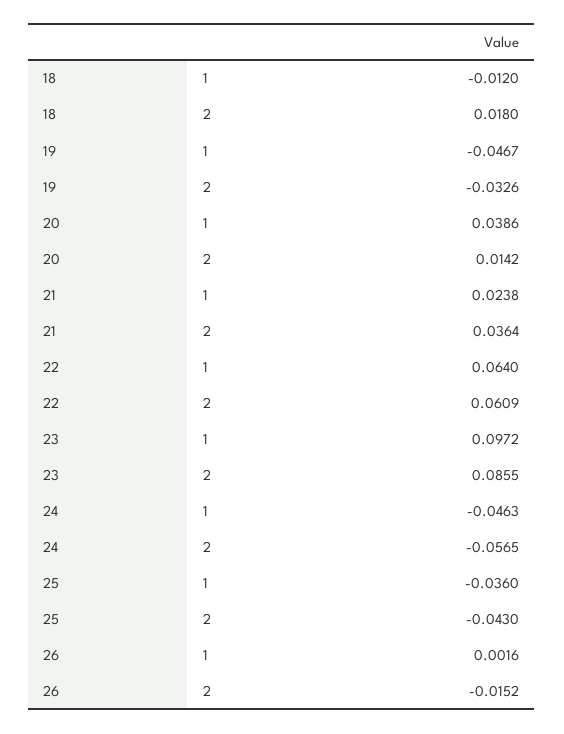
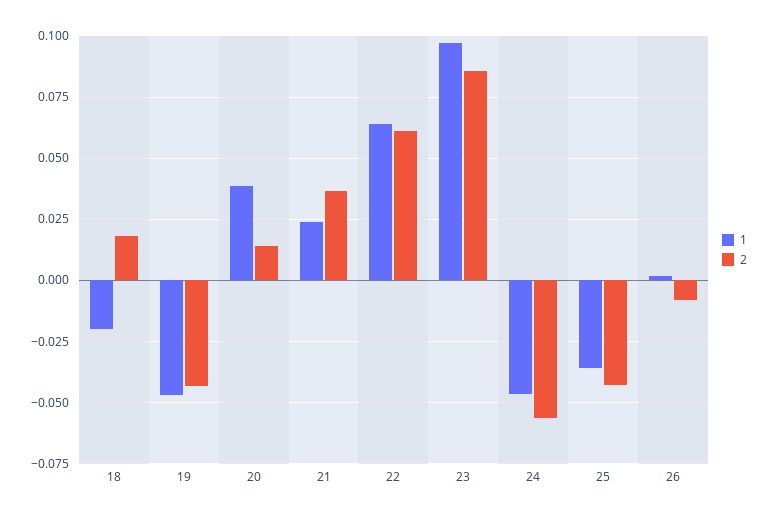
  {
    "1": {
-     "18": -0.012,
+     "18": -0.02,
      "19": -0.0467,
      "20": 0.0386,
      "21": 0.0238,
      "22": 0.064,
      "23": 0.0972,
      "24": -0.0463,
      "25": -0.036,
      "26": 0.0016
    },
    "2": {
      "18": 0.018,
-     "19": -0.0326,
+     "19": -0.0425,
      "20": 0.0142,
      "21": 0.0364,
      "22": 0.0609,
      "23": 0.0855,
      "24": -0.0565,
      "25": -0.043,
-     "26": -0.0152
+     "26": -0.0075
    }
  }

